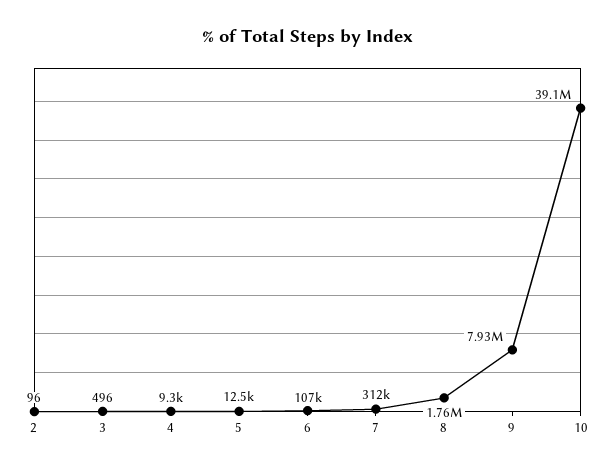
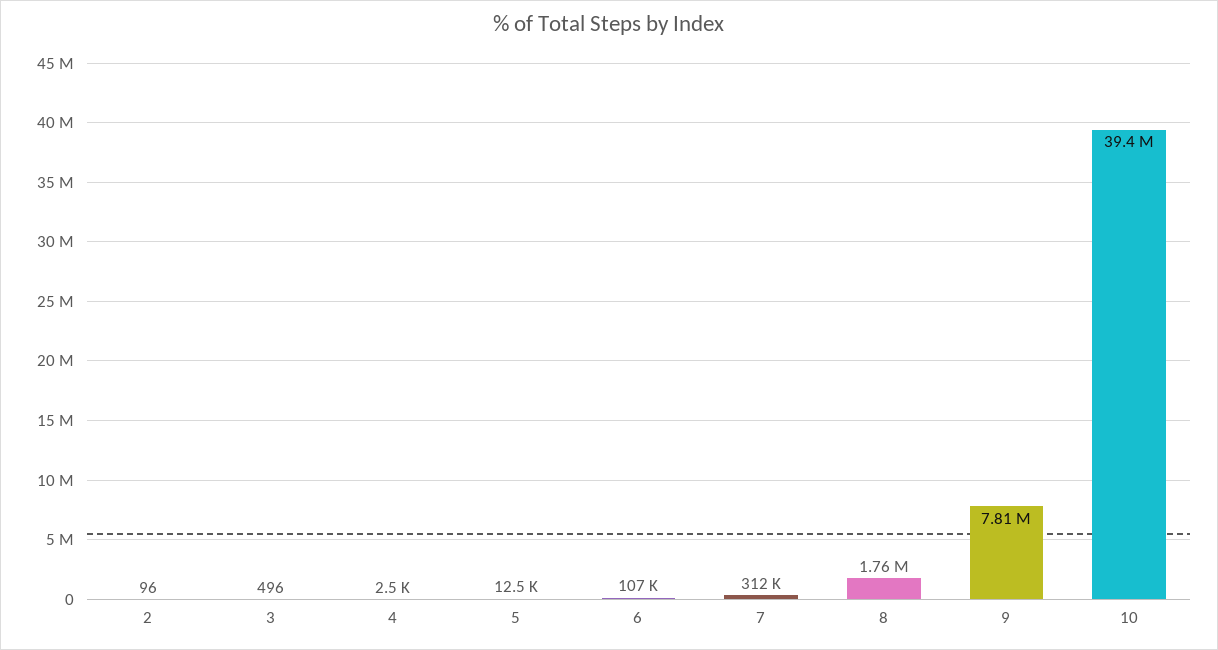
  {
    "2": 96,
    "3": 496,
-   "4": 9300,
+   "4": 2500,
    "5": 12500,
    "6": 107000,
    "7": 312000,
    "8": 1760000,
-   "9": 7930000,
+   "9": 7810000,
-   "10": 39100000
+   "10": 39400000
  }

